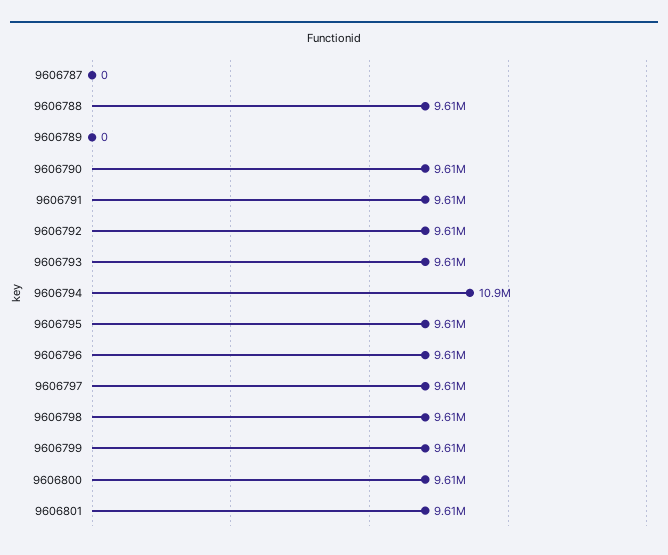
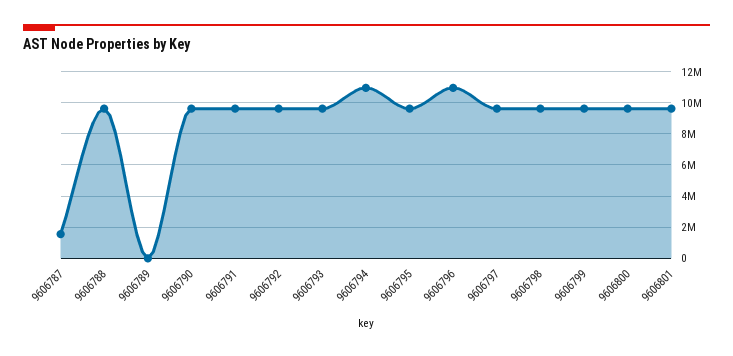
  {
-   "9606787": 0,
+   "9606787": 1500000,
    "9606788": 9610000,
    "9606789": 0,
    "9606790": 9610000,
    "9606791": 9610000,
    "9606792": 9610000,
    "9606793": 9610000,
    "9606794": 10900000,
    "9606795": 9610000,
-   "9606796": 9610000,
+   "9606796": 11000000,
    "9606797": 9610000,
    "9606798": 9610000,
    "9606799": 9610000,
    "9606800": 9610000,
    "9606801": 9610000
  }

